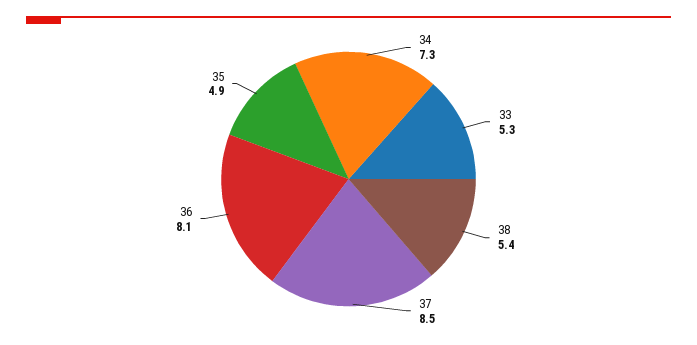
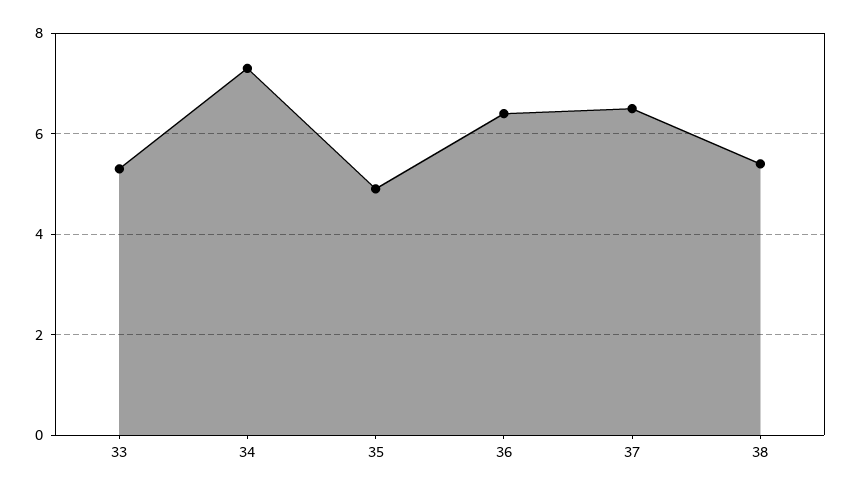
  {
    "34": 7.3,
    "33": 5.3,
    "38": 5.4,
-   "37": 8.5,
+   "37": 6.5,
-   "36": 8.1,
+   "36": 6.5,
    "35": 4.9
  }

